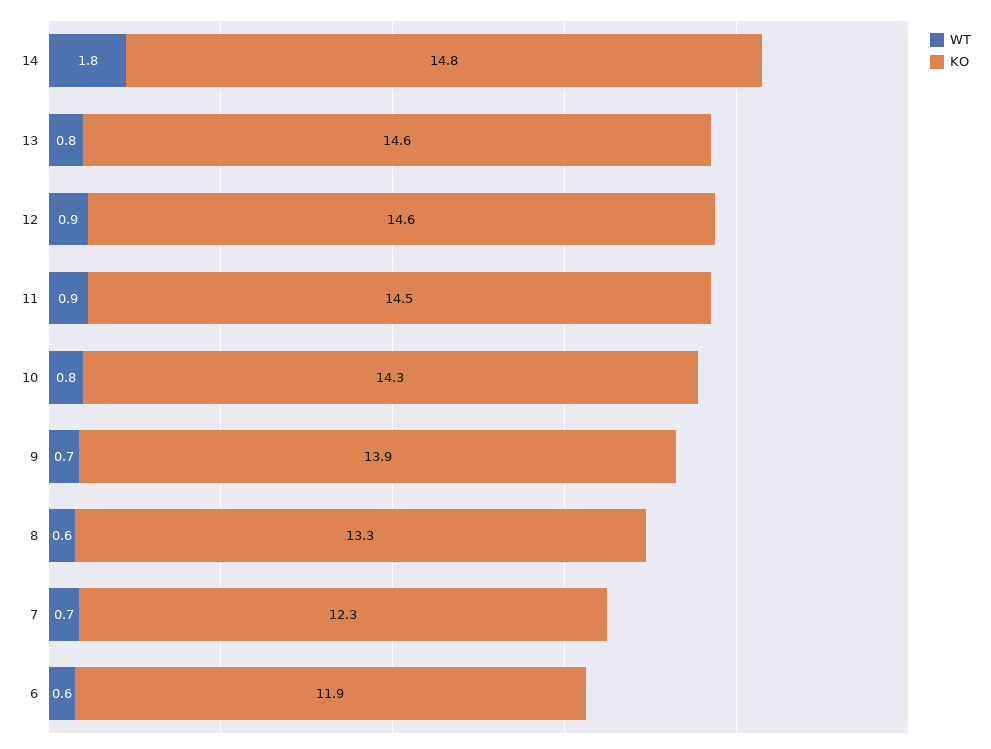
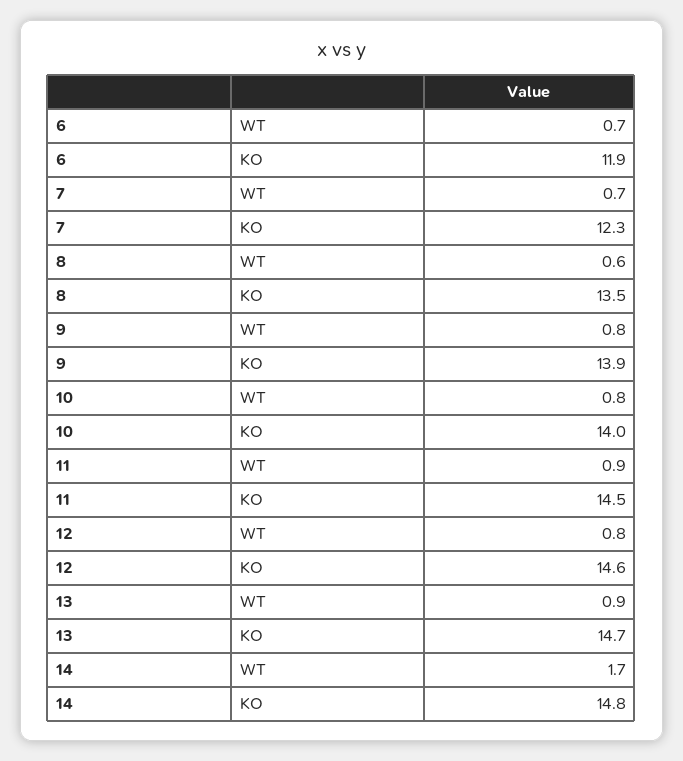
  {
    "WT": {
-     "14": 1.8,
+     "14": 1.7,
-     "13": 0.8,
+     "13": 0.9,
-     "12": 0.9,
+     "12": 0.8,
      "11": 0.9,
      "10": 0.8,
-     "9": 0.7,
+     "9": 0.8,
      "8": 0.6,
      "7": 0.7,
-     "6": 0.6
+     "6": 0.7
    },
    "KO": {
      "14": 14.8,
-     "13": 14.6,
+     "13": 14.7,
      "12": 14.6,
      "11": 14.5,
-     "10": 14.3,
+     "10": 14,
      "9": 13.9,
-     "8": 13.3,
+     "8": 13.5,
      "7": 12.3,
      "6": 11.9
    }
  }

